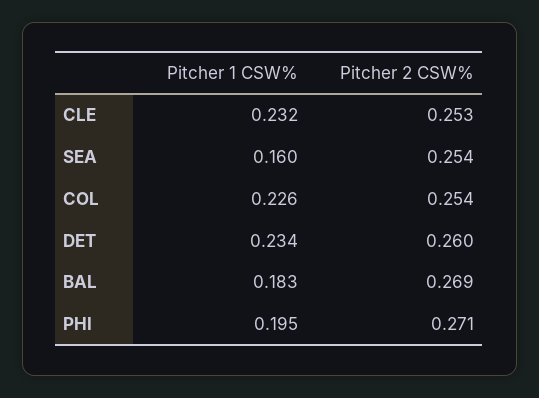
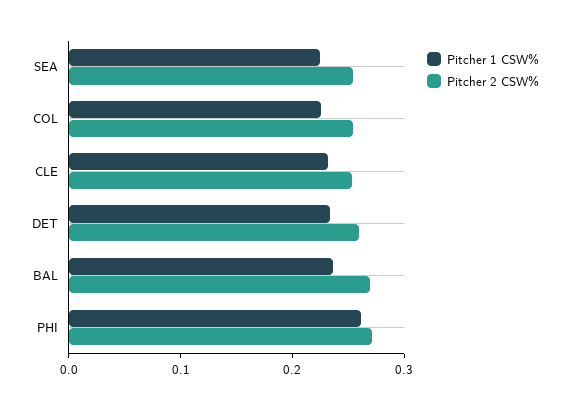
  {
    "Pitcher 1 CSW%": {
      "CLE": 0.232,
-     "SEA": 0.16,
+     "SEA": 0.22,
      "COL": 0.226,
      "DET": 0.234,
-     "BAL": 0.183,
+     "BAL": 0.24,
-     "PHI": 0.195
+     "PHI": 0.26
    },
    "Pitcher 2 CSW%": {
      "CLE": 0.253,
      "SEA": 0.254,
      "COL": 0.254,
      "DET": 0.26,
      "BAL": 0.269,
      "PHI": 0.271
    }
  }

